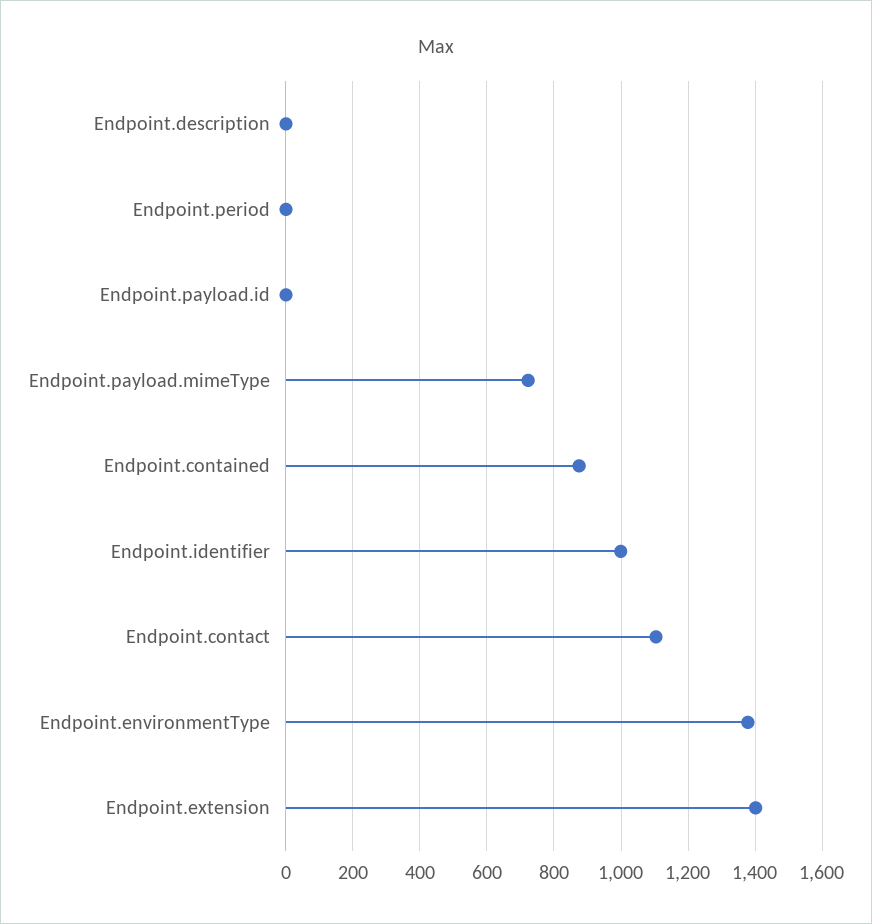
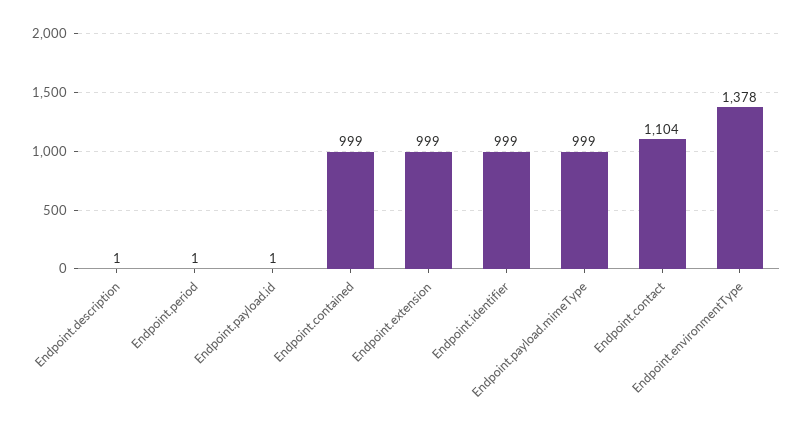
  {
    "Endpoint.description": 1,
    "Endpoint.period": 1,
    "Endpoint.payload.id": 1,
-   "Endpoint.payload.mimeType": 720,
+   "Endpoint.payload.mimeType": 999,
-   "Endpoint.contained": 880,
+   "Endpoint.contained": 999,
    "Endpoint.identifier": 999,
    "Endpoint.contact": 1104,
    "Endpoint.environmentType": 1378,
-   "Endpoint.extension": 1400
+   "Endpoint.extension": 999
  }

